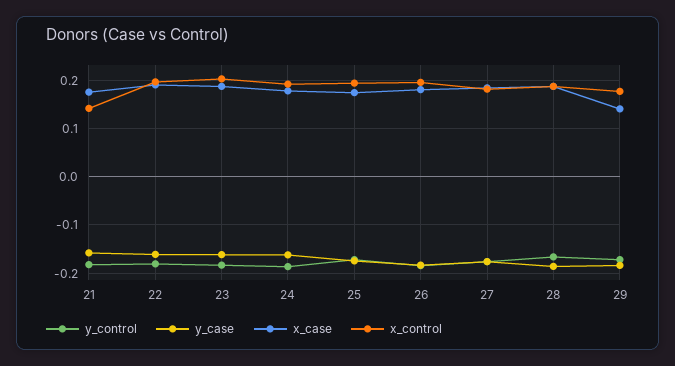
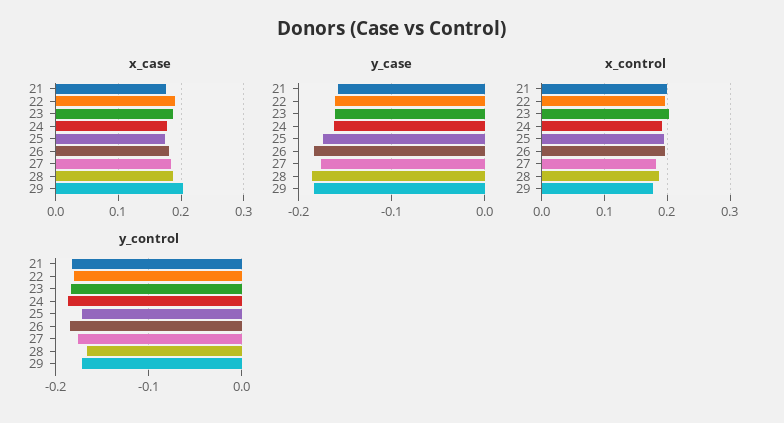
  {
    "y_control": {
      "21": -0.18,
      "22": -0.18,
      "23": -0.18,
      "24": -0.19,
      "25": -0.17,
      "26": -0.18,
      "27": -0.18,
      "28": -0.17,
      "29": -0.17
    },
    "y_case": {
      "21": -0.16,
      "22": -0.16,
      "23": -0.16,
      "24": -0.16,
      "25": -0.17,
      "26": -0.18,
      "27": -0.18,
      "28": -0.19,
      "29": -0.18
    },
    "x_case": {
      "21": 0.18,
      "22": 0.19,
      "23": 0.19,
      "24": 0.18,
      "25": 0.17,
      "26": 0.18,
      "27": 0.18,
      "28": 0.19,
-     "29": 0.14
+     "29": 0.2
    },
    "x_control": {
-     "21": 0.14,
+     "21": 0.2,
      "22": 0.2,
      "23": 0.2,
      "24": 0.19,
      "25": 0.19,
      "26": 0.2,
      "27": 0.18,
      "28": 0.19,
      "29": 0.18
    }
  }

